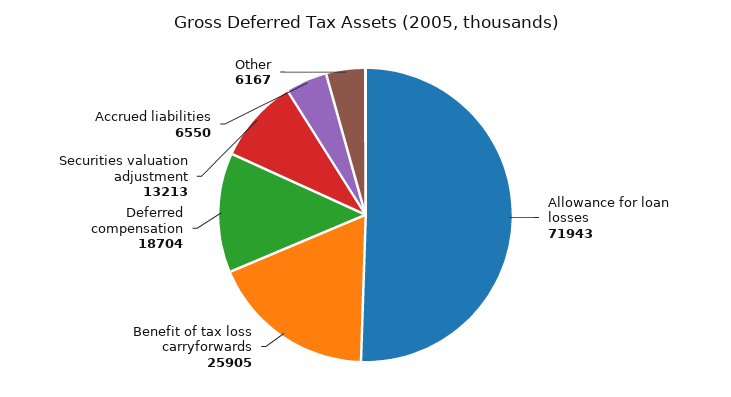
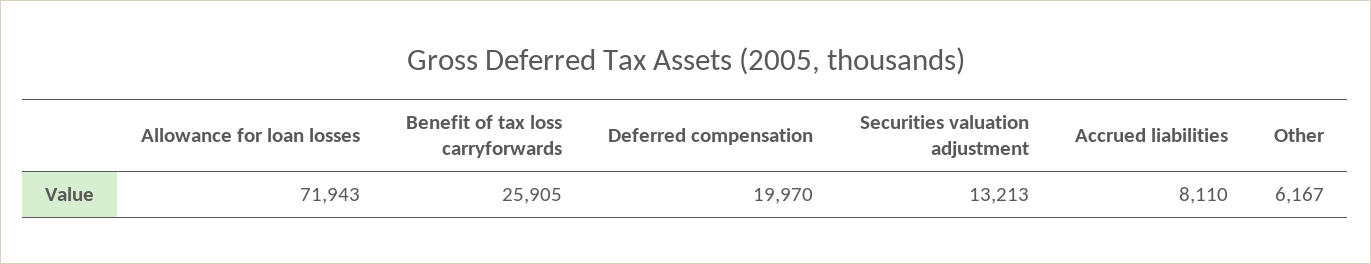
  {
    "Allowance for loan losses": 71943,
    "Benefit of tax loss carryforwards": 25905,
-   "Deferred compensation": 18704,
+   "Deferred compensation": 19970,
    "Securities valuation adjustment": 13213,
-   "Accrued liabilities": 6550,
+   "Accrued liabilities": 8110,
    "Other": 6167
  }

